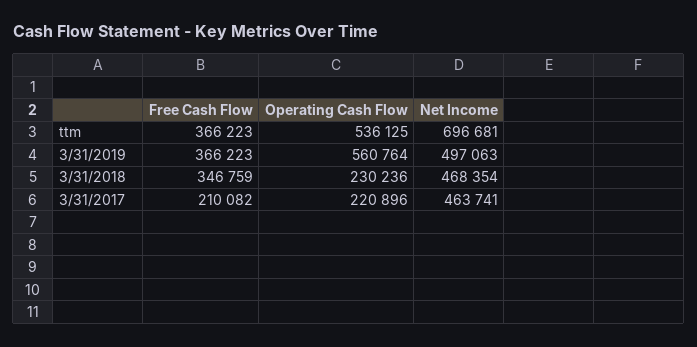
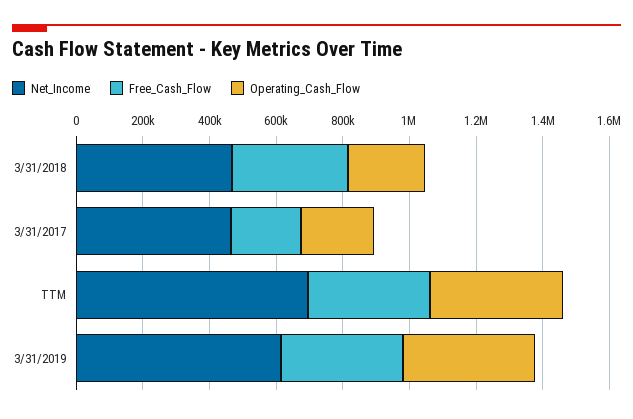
  {
    "Free Cash Flow": {
      "ttm": 366223,
      "3/31/2019": 366223,
      "3/31/2018": 346759,
      "3/31/2017": 210082
    },
    "Operating Cash Flow": {
-     "ttm": 536125,
+     "ttm": 400000,
-     "3/31/2019": 560764,
+     "3/31/2019": 400000,
      "3/31/2018": 230236,
      "3/31/2017": 220896
    },
    "Net Income": {
      "ttm": 696681,
-     "3/31/2019": 497063,
+     "3/31/2019": 600000,
      "3/31/2018": 468354,
      "3/31/2017": 463741
    }
  }

